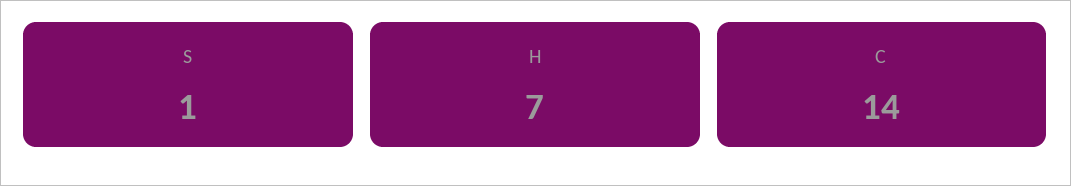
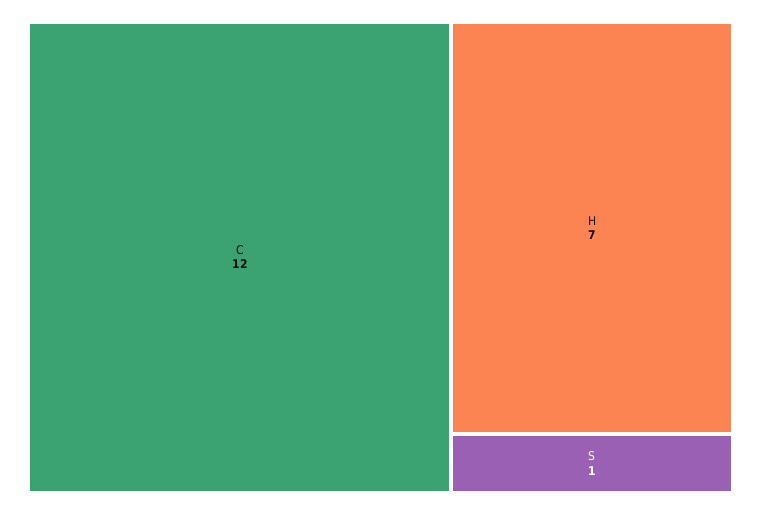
  {
    "S": 1,
    "H": 7,
-   "C": 14
+   "C": 12
  }

